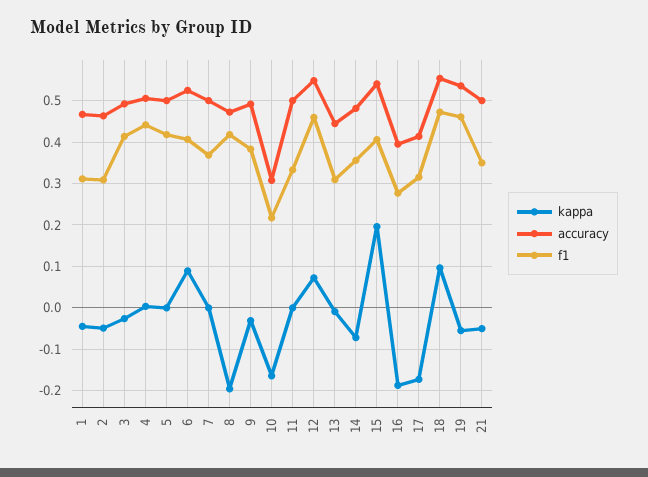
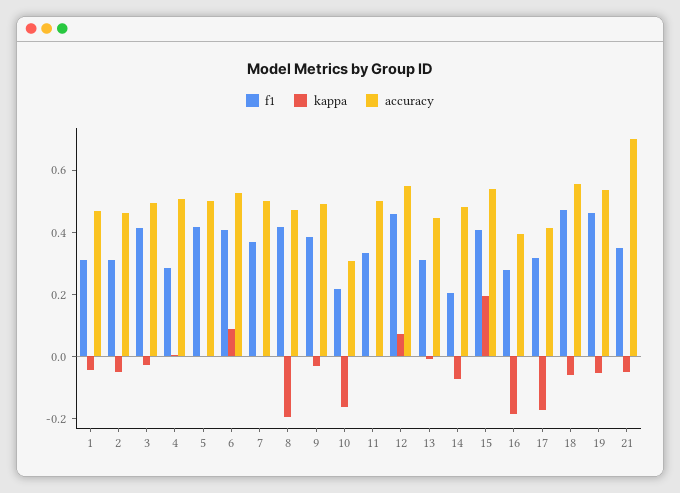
  {
    "kappa": {
      "1": -0.04,
      "2": -0.04,
      "3": -0.02,
      "4": 0,
      "5": 0,
      "6": 0.08,
      "7": 0,
      "8": -0.2,
      "9": -0.04,
      "10": -0.16,
      "11": 0,
      "12": 0.08,
      "13": 0,
      "14": -0.08,
      "15": 0.2,
      "16": -0.18,
      "17": -0.18,
-     "18": 0.1,
+     "18": -0.05,
      "19": -0.06,
      "21": -0.04
    },
    "accuracy": {
      "1": 0.46,
      "2": 0.46,
      "3": 0.5,
      "4": 0.5,
      "5": 0.5,
      "6": 0.52,
      "7": 0.5,
      "8": 0.48,
      "9": 0.5,
      "10": 0.3,
      "11": 0.5,
      "12": 0.54,
      "13": 0.44,
      "14": 0.48,
      "15": 0.54,
      "16": 0.4,
      "17": 0.42,
      "18": 0.56,
      "19": 0.54,
-     "21": 0.5
+     "21": 0.7
    },
    "f1": {
      "1": 0.32,
      "2": 0.3,
      "3": 0.42,
-     "4": 0.44,
+     "4": 0.3,
      "5": 0.42,
      "6": 0.4,
      "7": 0.36,
      "8": 0.42,
      "9": 0.38,
      "10": 0.22,
      "11": 0.34,
      "12": 0.46,
      "13": 0.3,
-     "14": 0.36,
+     "14": 0.2,
      "15": 0.4,
      "16": 0.28,
      "17": 0.32,
      "18": 0.48,
      "19": 0.46,
      "21": 0.36
    }
  }

